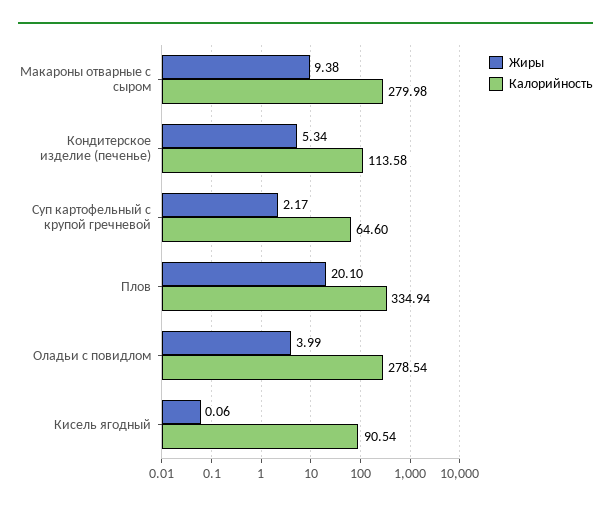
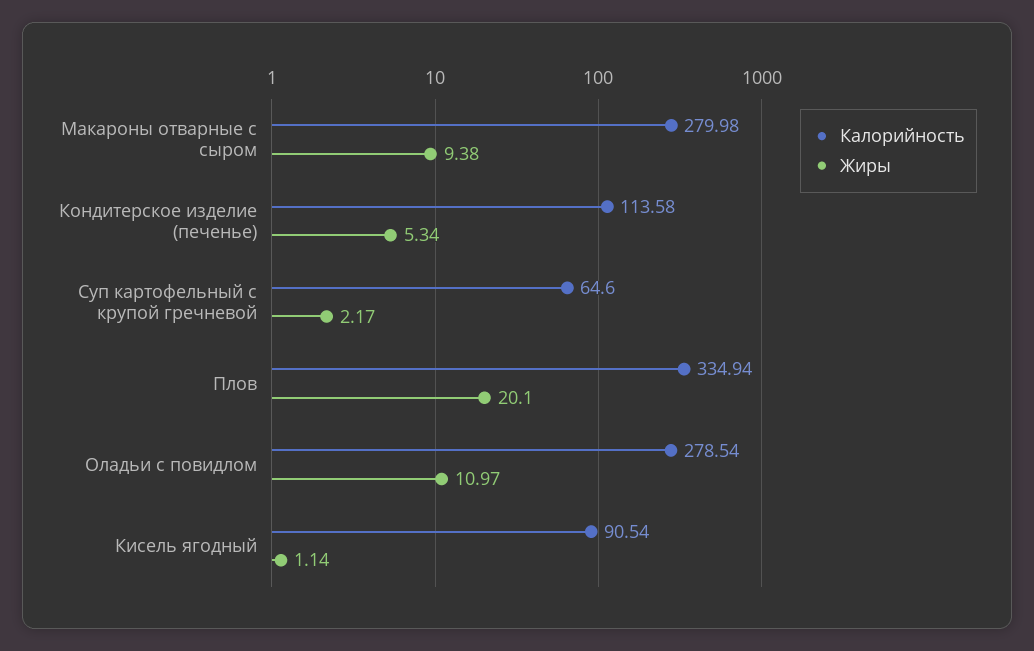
  {
    "Жиры": {
      "Макароны отварные с сыром": 9.38,
      "Кондитерское изделие (печенье)": 5.34,
      "Суп картофельный с крупой гречневой": 2.17,
      "Плов": 20.1,
-     "Оладьи с повидлом": 3.99,
+     "Оладьи с повидлом": 10.97,
-     "Кисель ягодный": 0.06
+     "Кисель ягодный": 1.14
    },
    "Калорийность": {
      "Макароны отварные с сыром": 279.98,
      "Кондитерское изделие (печенье)": 113.58,
      "Суп картофельный с крупой гречневой": 64.6,
      "Плов": 334.94,
      "Оладьи с повидлом": 278.54,
      "Кисель ягодный": 90.54
    }
  }

